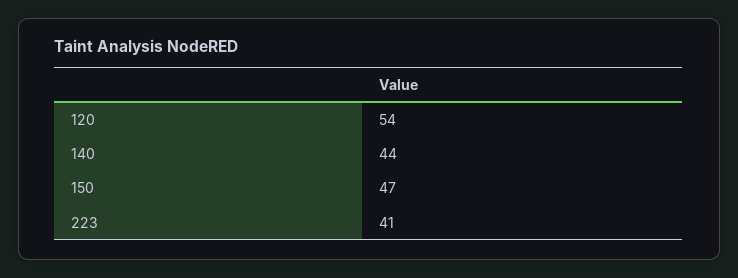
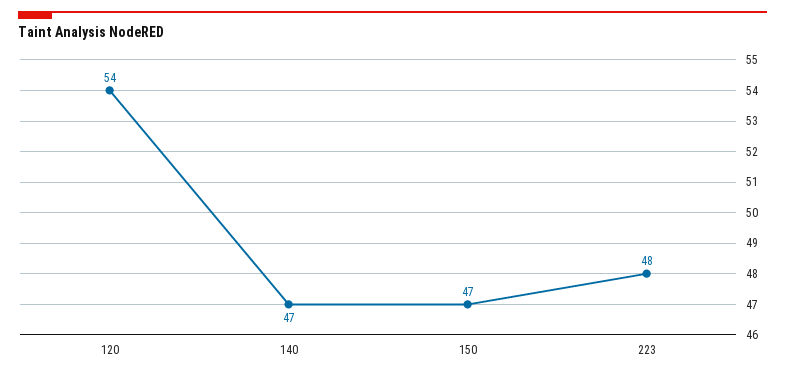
  {
    "120": 54,
-   "140": 44,
+   "140": 47,
    "150": 47,
-   "223": 41
+   "223": 48
  }

